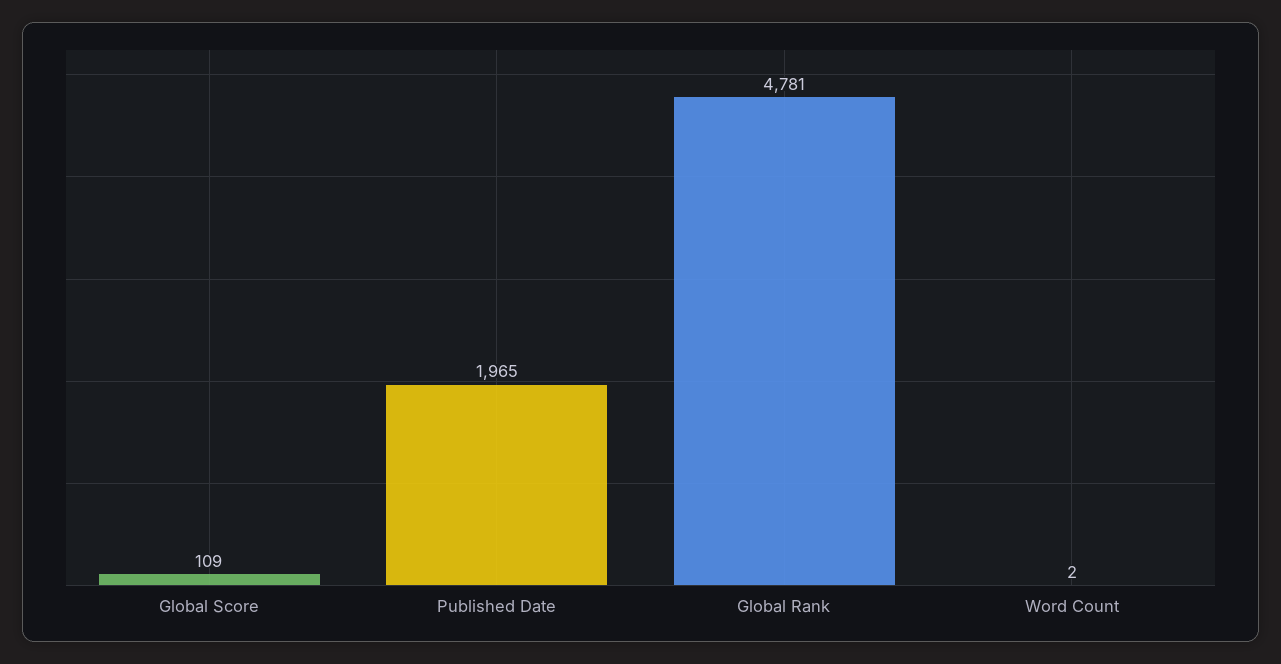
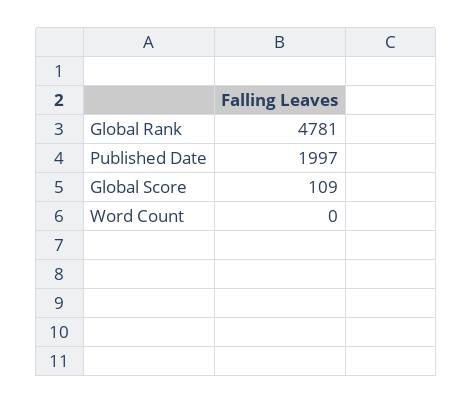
  {
    "Global Score": 109,
-   "Published Date": 1965,
+   "Published Date": 1997,
    "Global Rank": 4781,
-   "Word Count": 2
+   "Word Count": 0
  }

